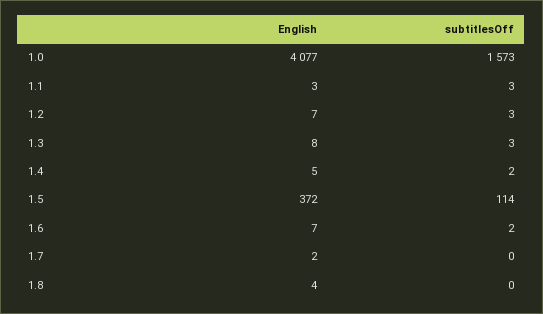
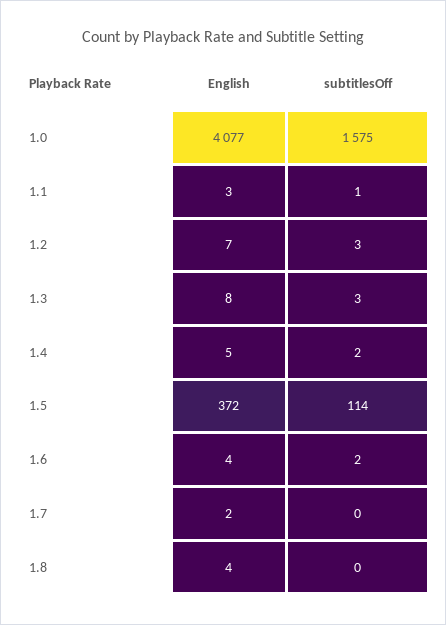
  {
    "English": {
      "1.0": 4077,
      "1.1": 3,
      "1.2": 7,
      "1.3": 8,
      "1.4": 5,
      "1.5": 372,
-     "1.6": 7,
+     "1.6": 4,
      "1.7": 2,
      "1.8": 4
    },
    "subtitlesOff": {
-     "1.0": 1573,
+     "1.0": 1575,
-     "1.1": 3,
+     "1.1": 1,
      "1.2": 3,
      "1.3": 3,
      "1.4": 2,
      "1.5": 114,
      "1.6": 2,
      "1.7": 0,
      "1.8": 0
    }
  }

